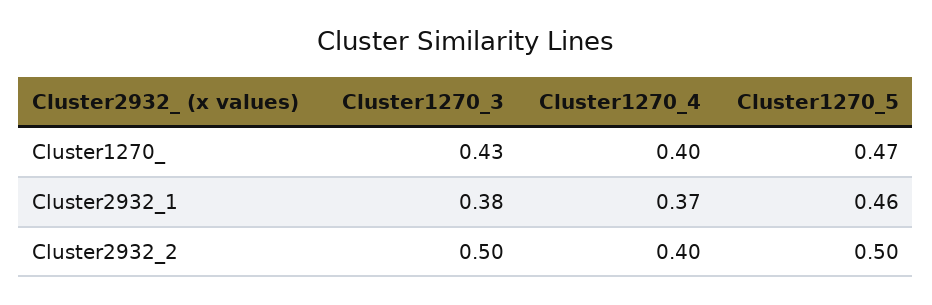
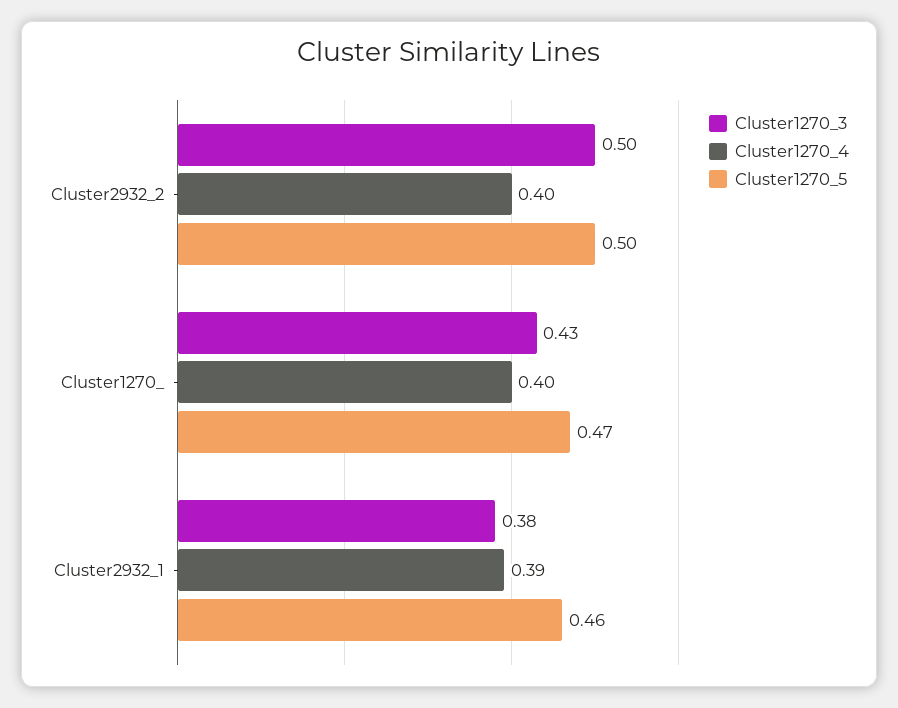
  {
    "Cluster1270_3": {
      "Cluster1270_": 0.43,
      "Cluster2932_1": 0.38,
      "Cluster2932_2": 0.5
    },
    "Cluster1270_4": {
      "Cluster1270_": 0.4,
-     "Cluster2932_1": 0.37,
+     "Cluster2932_1": 0.39,
      "Cluster2932_2": 0.4
    },
    "Cluster1270_5": {
      "Cluster1270_": 0.47,
      "Cluster2932_1": 0.46,
      "Cluster2932_2": 0.5
    }
  }

